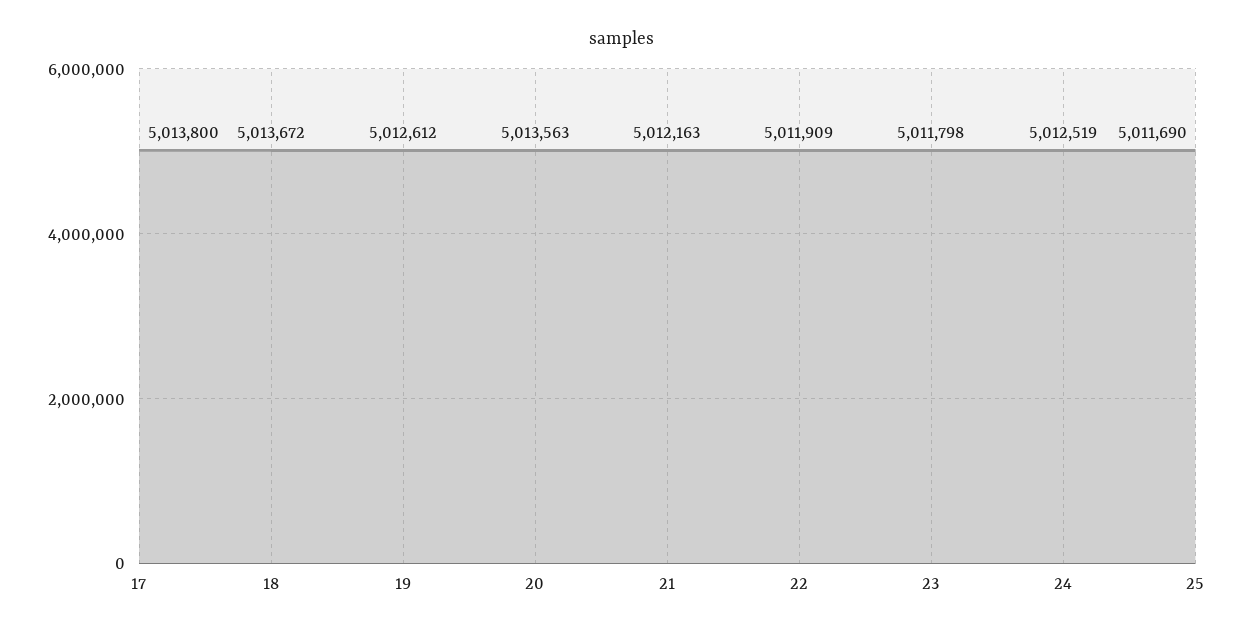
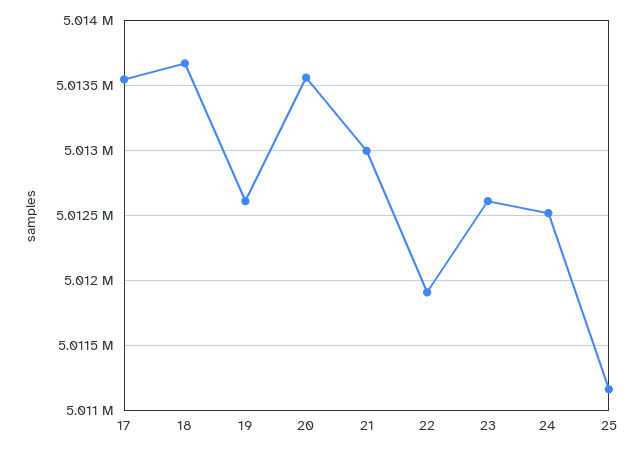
  {
-   "17": 5013800,
+   "17": 5013550,
    "18": 5013672,
    "19": 5012612,
    "20": 5013563,
-   "21": 5012163,
+   "21": 5013000,
    "22": 5011909,
-   "23": 5011798,
+   "23": 5012600,
    "24": 5012519,
-   "25": 5011690
+   "25": 5011150
  }

